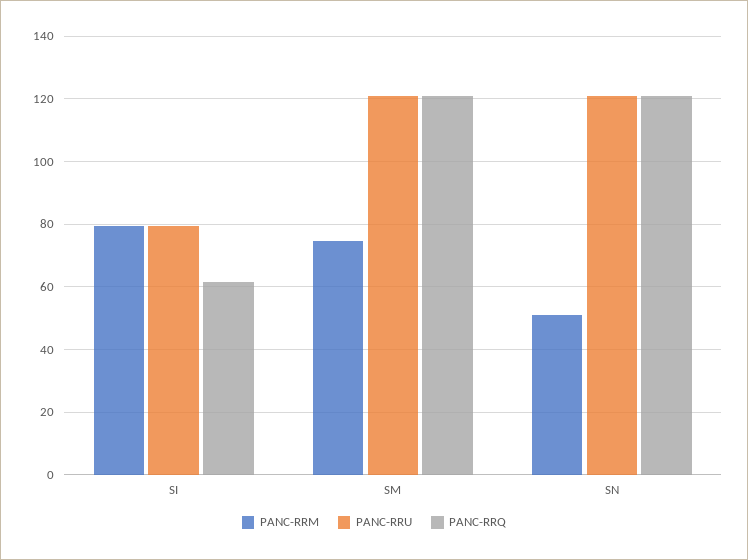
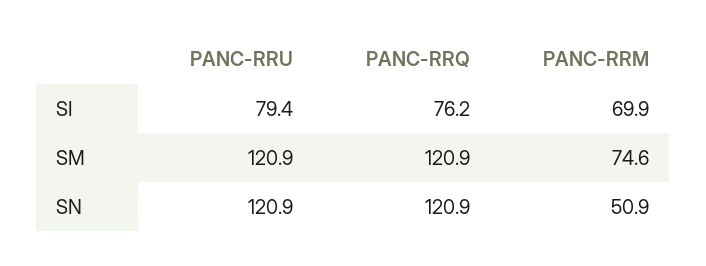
  {
    "PANC-RRM": {
-     "SI": 80,
+     "SI": 69.9,
      "SM": 74.6,
      "SN": 50.9
    },
    "PANC-RRU": {
      "SI": 79.4,
      "SM": 120.9,
      "SN": 120.9
    },
    "PANC-RRQ": {
-     "SI": 62,
+     "SI": 76.2,
      "SM": 120.9,
      "SN": 120.9
    }
  }

